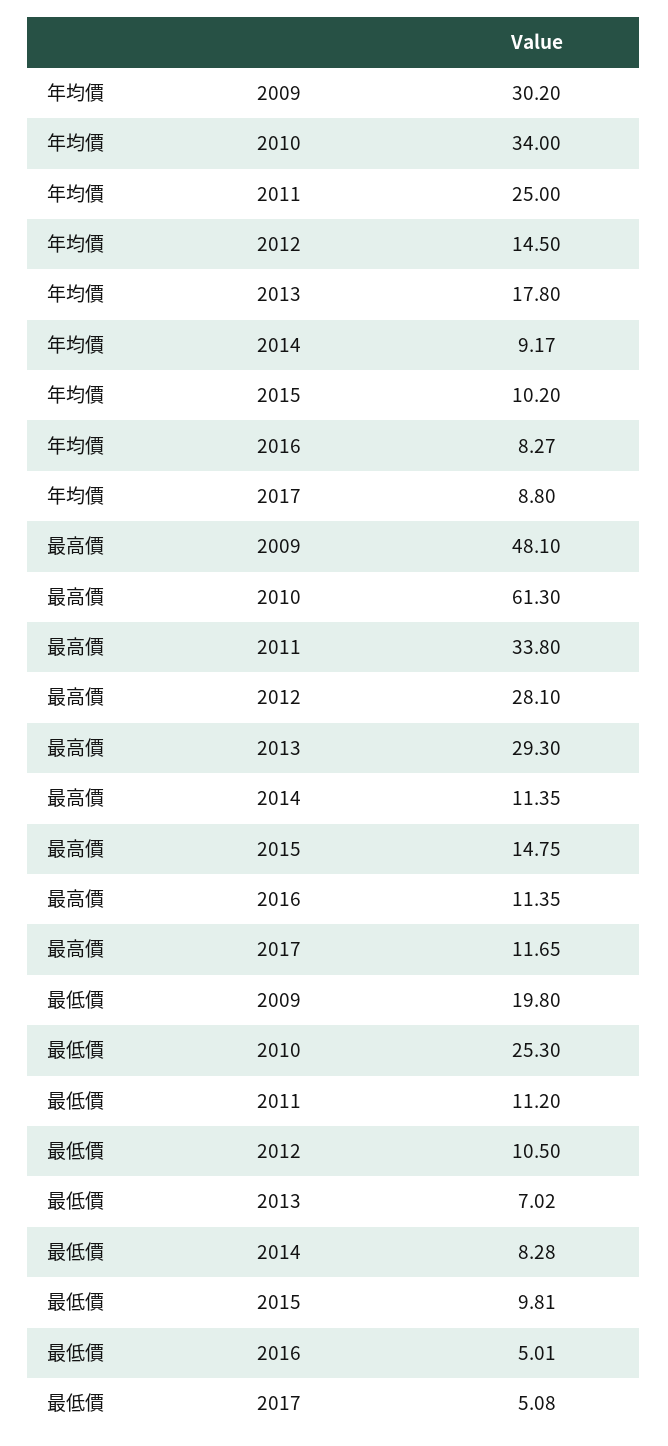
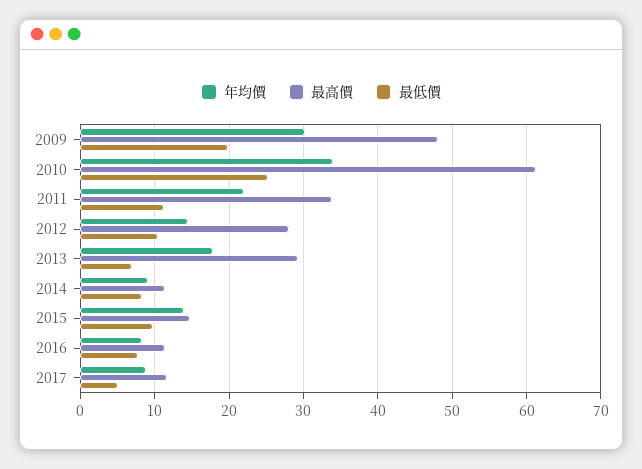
  {
    "年均價": {
      "2009": 30.2,
      "2010": 34,
-     "2011": 25,
+     "2011": 22,
      "2012": 14.5,
      "2013": 17.8,
      "2014": 9.17,
-     "2015": 10.2,
+     "2015": 14,
      "2016": 8.27,
      "2017": 8.8
    },
    "最高價": {
      "2009": 48.1,
      "2010": 61.3,
      "2011": 33.8,
      "2012": 28.1,
      "2013": 29.3,
      "2014": 11.35,
      "2015": 14.75,
      "2016": 11.35,
      "2017": 11.65
    },
    "最低價": {
      "2009": 19.8,
      "2010": 25.3,
      "2011": 11.2,
      "2012": 10.5,
      "2013": 7.02,
      "2014": 8.28,
      "2015": 9.81,
-     "2016": 5.01,
+     "2016": 8,
      "2017": 5.08
    }
  }

